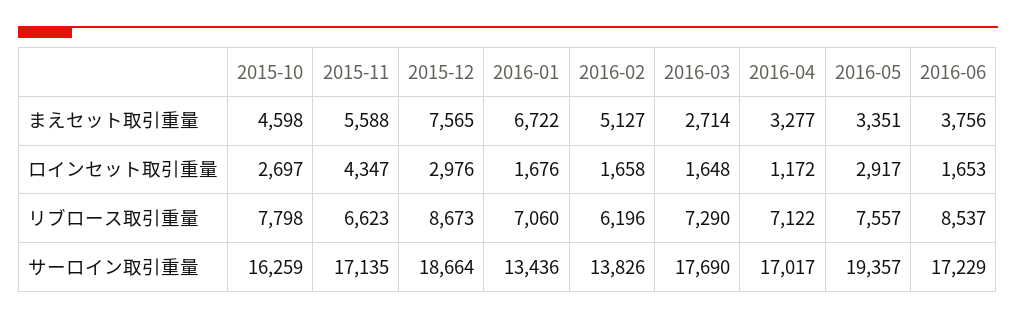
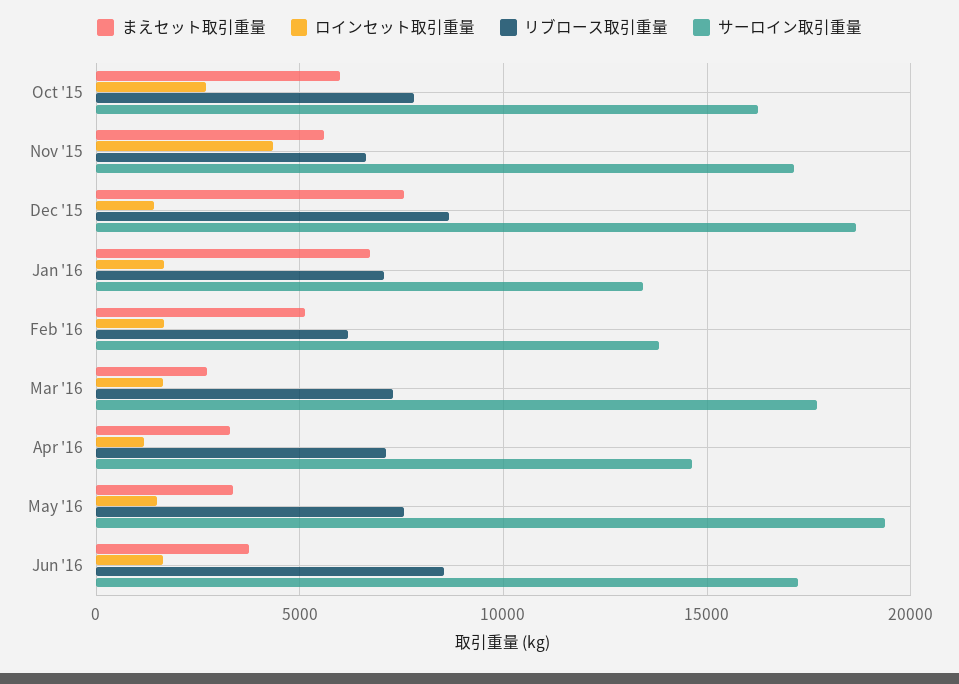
  {
    "まえセット取引重量": {
-     "2015-10": 4598,
+     "2015-10": 6000,
      "2015-11": 5588,
      "2015-12": 7565,
      "2016-01": 6722,
      "2016-02": 5127,
      "2016-03": 2714,
      "2016-04": 3277,
      "2016-05": 3351,
      "2016-06": 3756
    },
    "ロインセット取引重量": {
      "2015-10": 2697,
      "2015-11": 4347,
-     "2015-12": 2976,
+     "2015-12": 1500,
      "2016-01": 1676,
      "2016-02": 1658,
      "2016-03": 1648,
      "2016-04": 1172,
-     "2016-05": 2917,
+     "2016-05": 1500,
      "2016-06": 1653
    },
    "リブロース取引重量": {
      "2015-10": 7798,
      "2015-11": 6623,
      "2015-12": 8673,
      "2016-01": 7060,
      "2016-02": 6196,
      "2016-03": 7290,
      "2016-04": 7122,
      "2016-05": 7557,
      "2016-06": 8537
    },
    "サーロイン取引重量": {
      "2015-10": 16259,
      "2015-11": 17135,
      "2015-12": 18664,
      "2016-01": 13436,
      "2016-02": 13826,
      "2016-03": 17690,
-     "2016-04": 17017,
+     "2016-04": 14500,
      "2016-05": 19357,
      "2016-06": 17229
    }
  }

